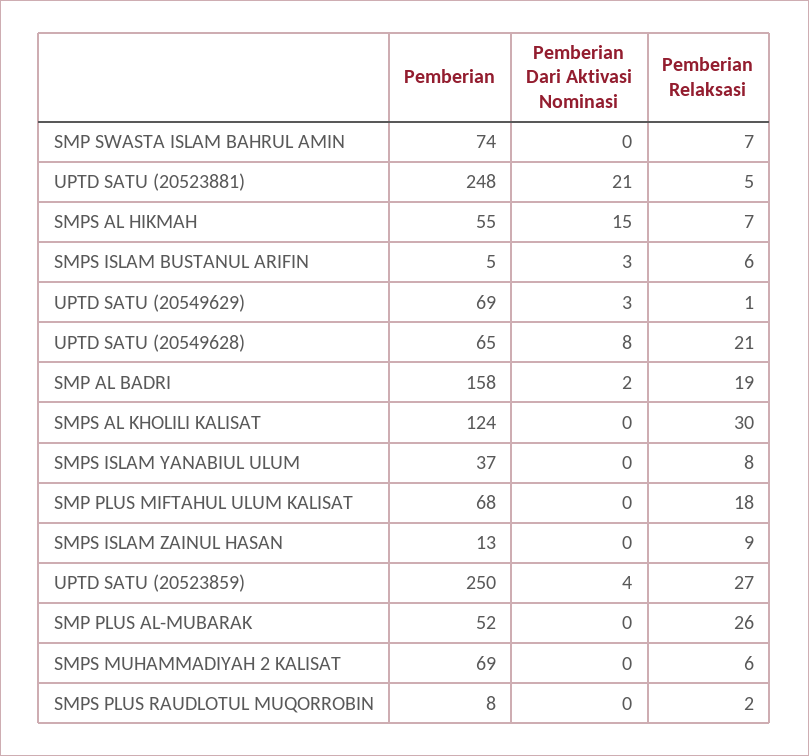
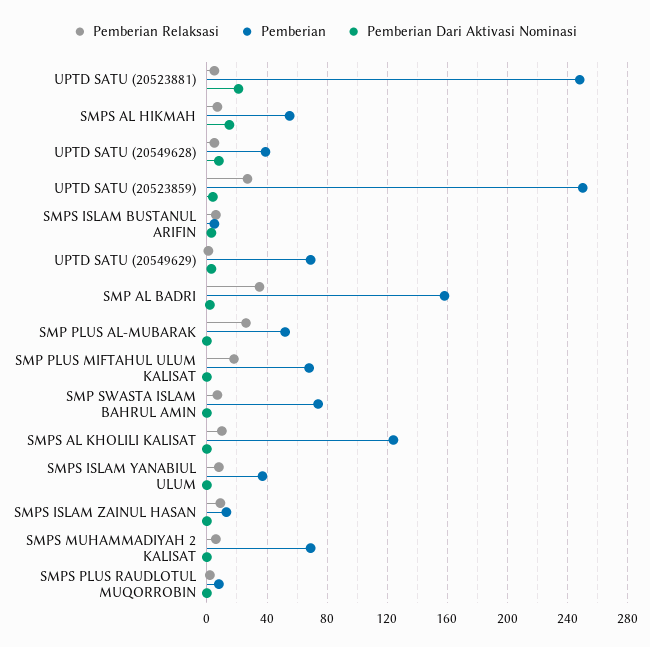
  {
    "Pemberian": {
      "SMP SWASTA ISLAM BAHRUL AMIN": 74,
      "UPTD SATU (20523881)": 248,
      "SMPS AL HIKMAH": 55,
      "SMPS ISLAM BUSTANUL ARIFIN": 5,
      "UPTD SATU (20549629)": 69,
-     "UPTD SATU (20549628)": 65,
+     "UPTD SATU (20549628)": 40,
      "SMP AL BADRI": 158,
      "SMPS AL KHOLILI KALISAT": 124,
      "SMPS ISLAM YANABIUL ULUM": 37,
      "SMP PLUS MIFTAHUL ULUM KALISAT": 68,
      "SMPS ISLAM ZAINUL HASAN": 13,
      "UPTD SATU (20523859)": 250,
      "SMP PLUS AL-MUBARAK": 52,
      "SMPS MUHAMMADIYAH 2 KALISAT": 69,
      "SMPS PLUS RAUDLOTUL MUQORROBIN": 8
    },
    "Pemberian Dari Aktivasi Nominasi": {
      "SMP SWASTA ISLAM BAHRUL AMIN": 0,
      "UPTD SATU (20523881)": 21,
      "SMPS AL HIKMAH": 15,
      "SMPS ISLAM BUSTANUL ARIFIN": 3,
      "UPTD SATU (20549629)": 3,
      "UPTD SATU (20549628)": 8,
      "SMP AL BADRI": 2,
      "SMPS AL KHOLILI KALISAT": 0,
      "SMPS ISLAM YANABIUL ULUM": 0,
      "SMP PLUS MIFTAHUL ULUM KALISAT": 0,
      "SMPS ISLAM ZAINUL HASAN": 0,
      "UPTD SATU (20523859)": 4,
      "SMP PLUS AL-MUBARAK": 0,
      "SMPS MUHAMMADIYAH 2 KALISAT": 0,
      "SMPS PLUS RAUDLOTUL MUQORROBIN": 0
    },
    "Pemberian Relaksasi": {
      "SMP SWASTA ISLAM BAHRUL AMIN": 7,
      "UPTD SATU (20523881)": 5,
      "SMPS AL HIKMAH": 7,
      "SMPS ISLAM BUSTANUL ARIFIN": 6,
      "UPTD SATU (20549629)": 1,
-     "UPTD SATU (20549628)": 21,
+     "UPTD SATU (20549628)": 5,
-     "SMP AL BADRI": 19,
+     "SMP AL BADRI": 35,
-     "SMPS AL KHOLILI KALISAT": 30,
+     "SMPS AL KHOLILI KALISAT": 10,
      "SMPS ISLAM YANABIUL ULUM": 8,
      "SMP PLUS MIFTAHUL ULUM KALISAT": 18,
      "SMPS ISLAM ZAINUL HASAN": 9,
      "UPTD SATU (20523859)": 27,
      "SMP PLUS AL-MUBARAK": 26,
      "SMPS MUHAMMADIYAH 2 KALISAT": 6,
      "SMPS PLUS RAUDLOTUL MUQORROBIN": 2
    }
  }

